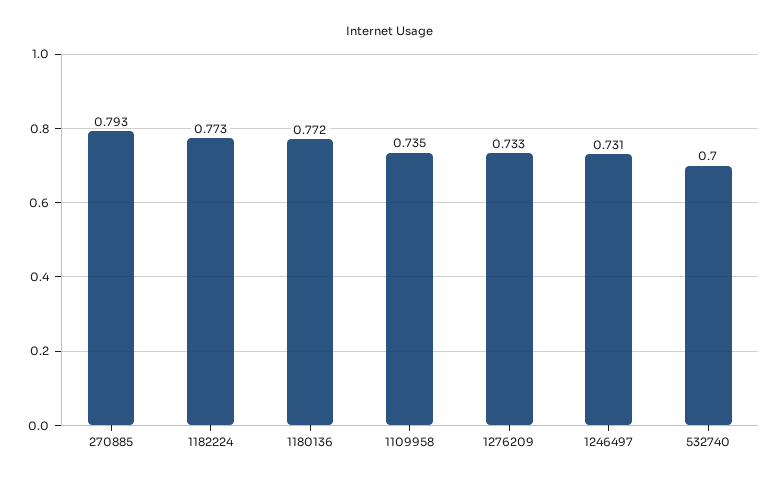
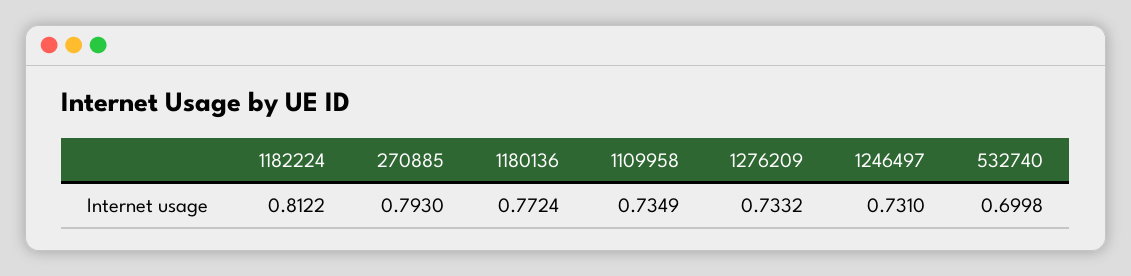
  {
    "270885": 0.793,
-   "1182224": 0.773,
+   "1182224": 0.8122,
    "1180136": 0.7724,
    "1109958": 0.7349,
    "1276209": 0.7332,
    "1246497": 0.731,
    "532740": 0.6998
  }

